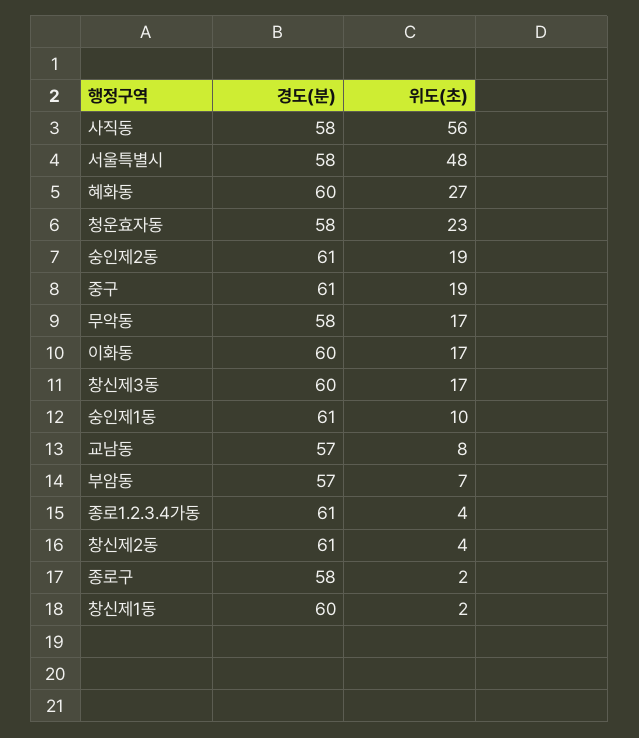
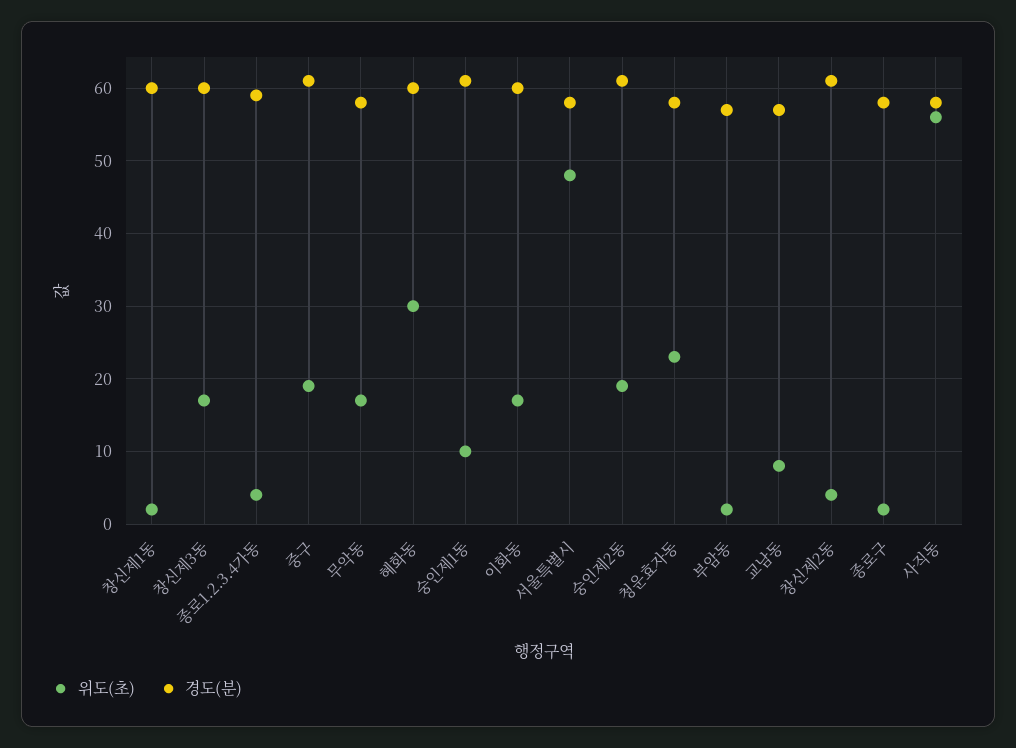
  {
    "경도(분)": {
      "사직동": 58,
      "서울특별시": 58,
      "혜화동": 60,
      "청운효자동": 58,
      "숭인제2동": 61,
      "중구": 61,
      "무악동": 58,
      "이화동": 60,
      "창신제3동": 60,
      "숭인제1동": 61,
      "교남동": 57,
      "부암동": 57,
-     "종로1.2.3.4가동": 61,
+     "종로1.2.3.4가동": 59,
      "창신제2동": 61,
      "종로구": 58,
      "창신제1동": 60
    },
    "위도(초)": {
      "사직동": 56,
      "서울특별시": 48,
-     "혜화동": 27,
+     "혜화동": 30,
      "청운효자동": 23,
      "숭인제2동": 19,
      "중구": 19,
      "무악동": 17,
      "이화동": 17,
      "창신제3동": 17,
      "숭인제1동": 10,
      "교남동": 8,
-     "부암동": 7,
+     "부암동": 2,
      "종로1.2.3.4가동": 4,
      "창신제2동": 4,
      "종로구": 2,
      "창신제1동": 2
    }
  }

